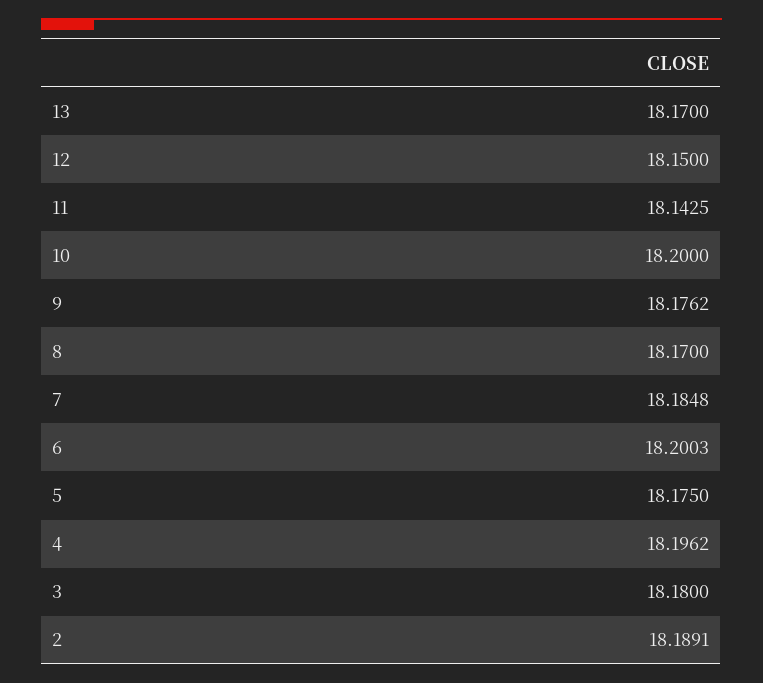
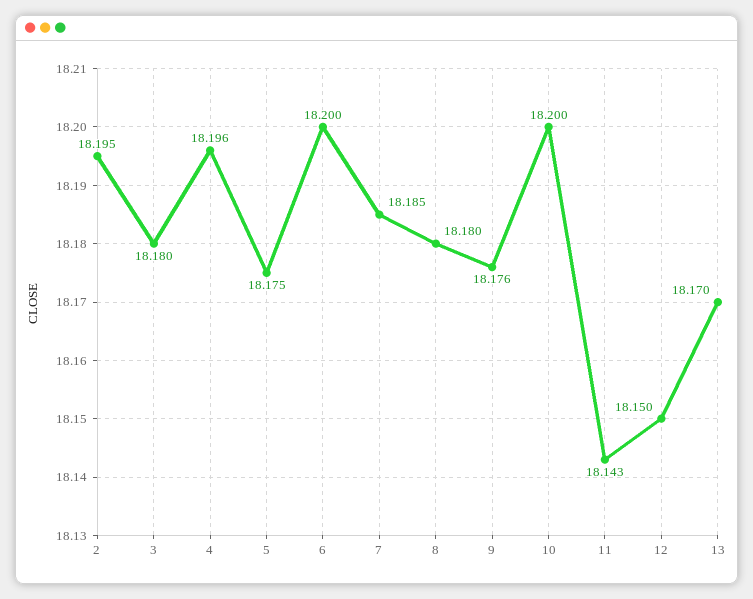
  {
    "13": 18.17,
    "12": 18.15,
    "11": 18.1425,
    "10": 18.2,
    "9": 18.1762,
-   "8": 18.17,
+   "8": 18.18,
    "7": 18.1848,
    "6": 18.2003,
    "5": 18.175,
    "4": 18.1962,
    "3": 18.18,
-   "2": 18.1891
+   "2": 18.195
  }

